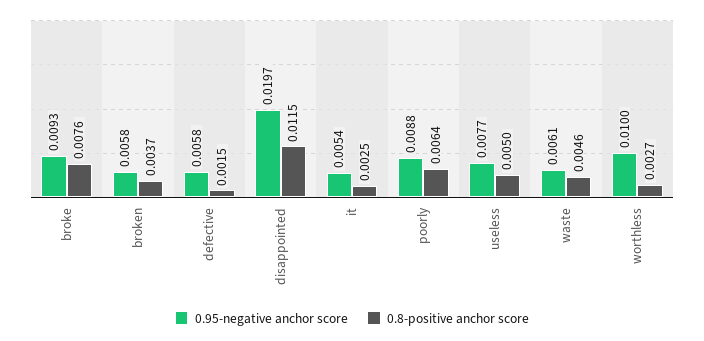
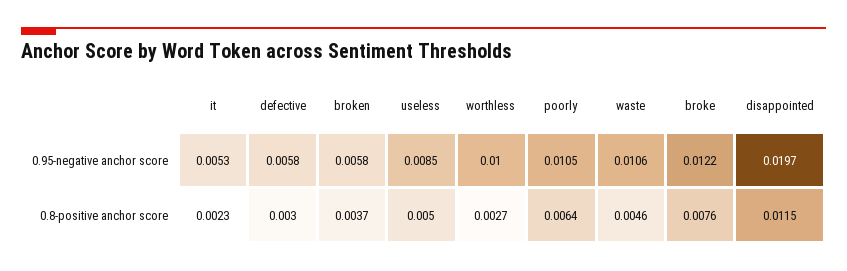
  {
    "0.95-negative anchor score": {
-     "broke": 0.0093,
+     "broke": 0.0122,
      "broken": 0.0058,
      "defective": 0.0058,
      "disappointed": 0.0197,
-     "it": 0.0054,
+     "it": 0.0053,
-     "poorly": 0.0088,
+     "poorly": 0.0105,
-     "useless": 0.0077,
+     "useless": 0.0085,
-     "waste": 0.0061,
+     "waste": 0.0106,
      "worthless": 0.01
    },
    "0.8-positive anchor score": {
      "broke": 0.0076,
      "broken": 0.0037,
-     "defective": 0.0015,
+     "defective": 0.003,
      "disappointed": 0.0115,
-     "it": 0.0025,
+     "it": 0.0023,
      "poorly": 0.0064,
      "useless": 0.005,
      "waste": 0.0046,
      "worthless": 0.0027
    }
  }

